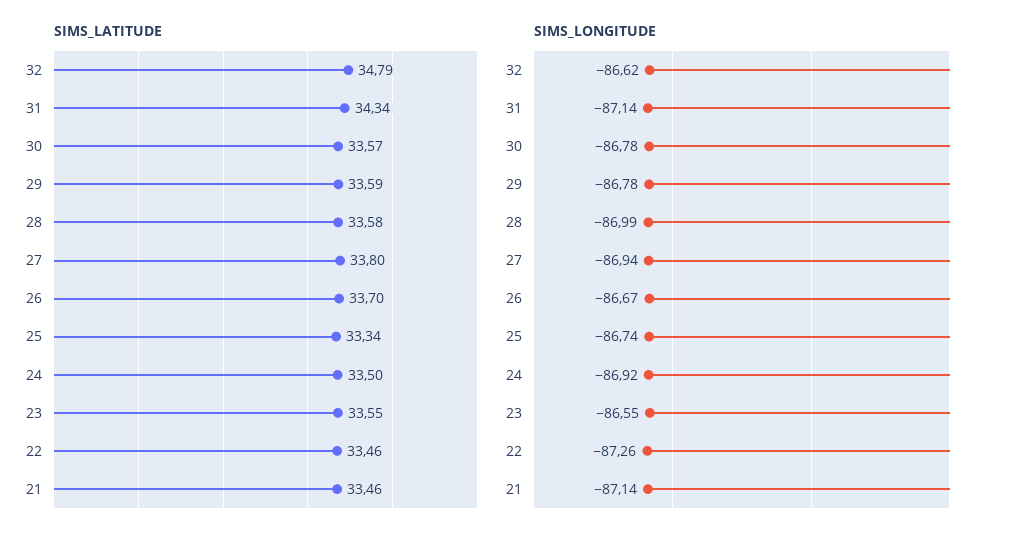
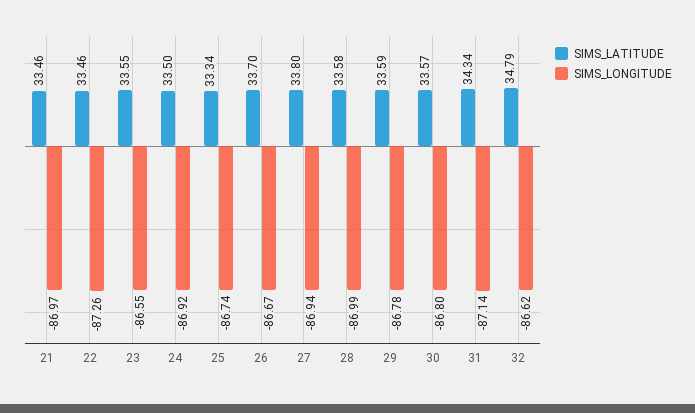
  {
    "SIMS_LATITUDE": {
      "32": 34.79,
      "31": 34.34,
      "30": 33.57,
      "29": 33.59,
      "28": 33.58,
      "27": 33.8,
      "26": 33.7,
      "25": 33.34,
      "24": 33.5,
      "23": 33.55,
      "22": 33.46,
      "21": 33.46
    },
    "SIMS_LONGITUDE": {
      "32": -86.62,
      "31": -87.14,
-     "30": -86.78,
+     "30": -86.8,
      "29": -86.78,
      "28": -86.99,
      "27": -86.94,
      "26": -86.67,
      "25": -86.74,
      "24": -86.92,
      "23": -86.55,
      "22": -87.26,
-     "21": -87.14
+     "21": -86.97
    }
  }

